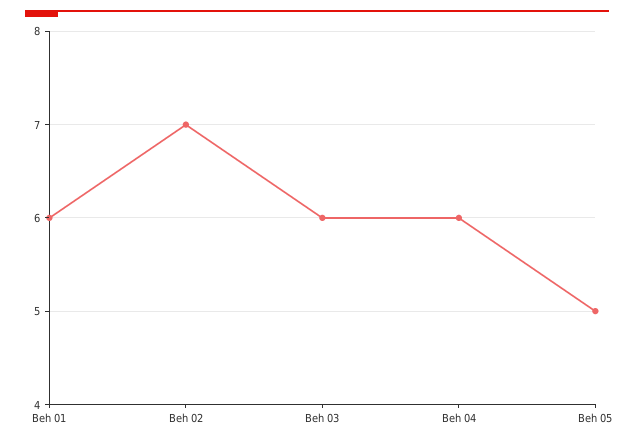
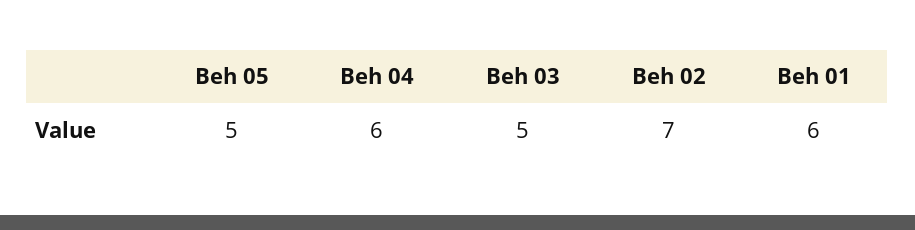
  {
    "Beh 01": 6,
    "Beh 02": 7,
-   "Beh 03": 6,
+   "Beh 03": 5,
    "Beh 04": 6,
    "Beh 05": 5
  }

